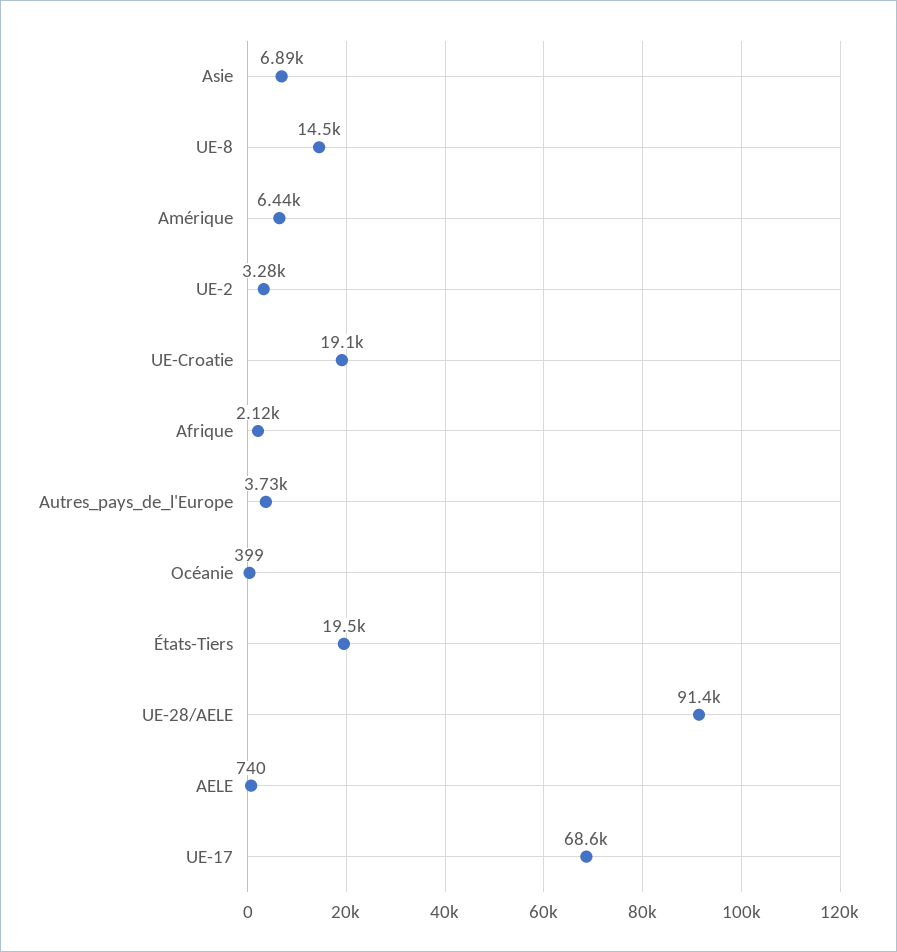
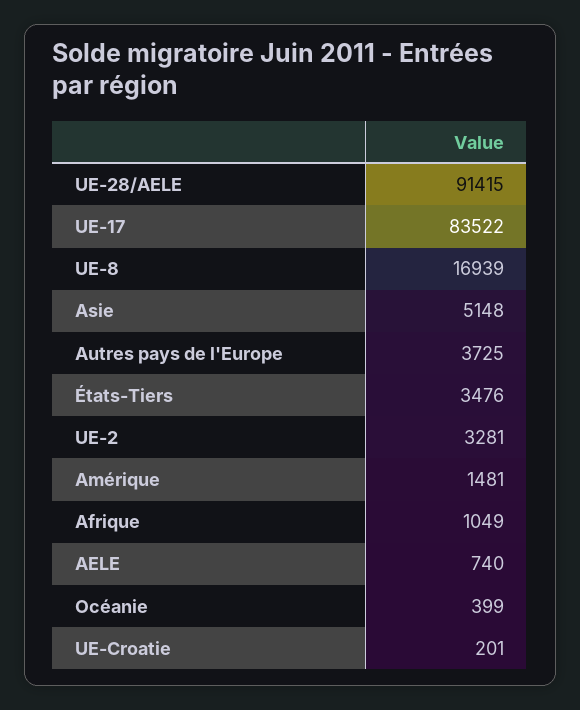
  {
-   "Asie": 6890,
+   "Asie": 5148,
-   "UE-8": 14500,
+   "UE-8": 16939,
-   "Amérique": 6440,
+   "Amérique": 1481,
    "UE-2": 3281,
-   "UE-Croatie": 19100,
+   "UE-Croatie": 201,
-   "Afrique": 2120,
+   "Afrique": 1049,
    "Autres_pays_de_l'Europe": 3725,
    "Océanie": 399,
-   "États-Tiers": 19500,
+   "États-Tiers": 3476,
    "UE-28/AELE": 91415,
    "AELE": 740,
-   "UE-17": 68600
+   "UE-17": 83522
  }

